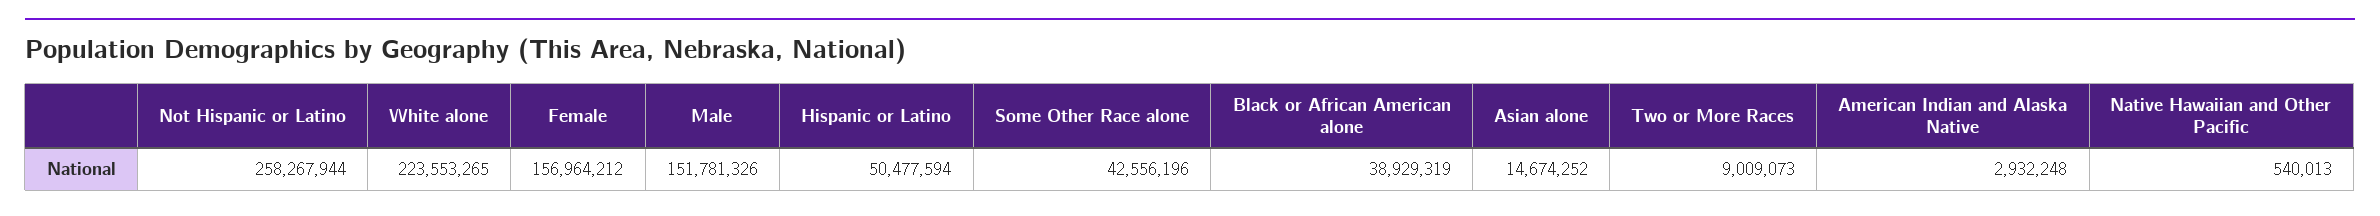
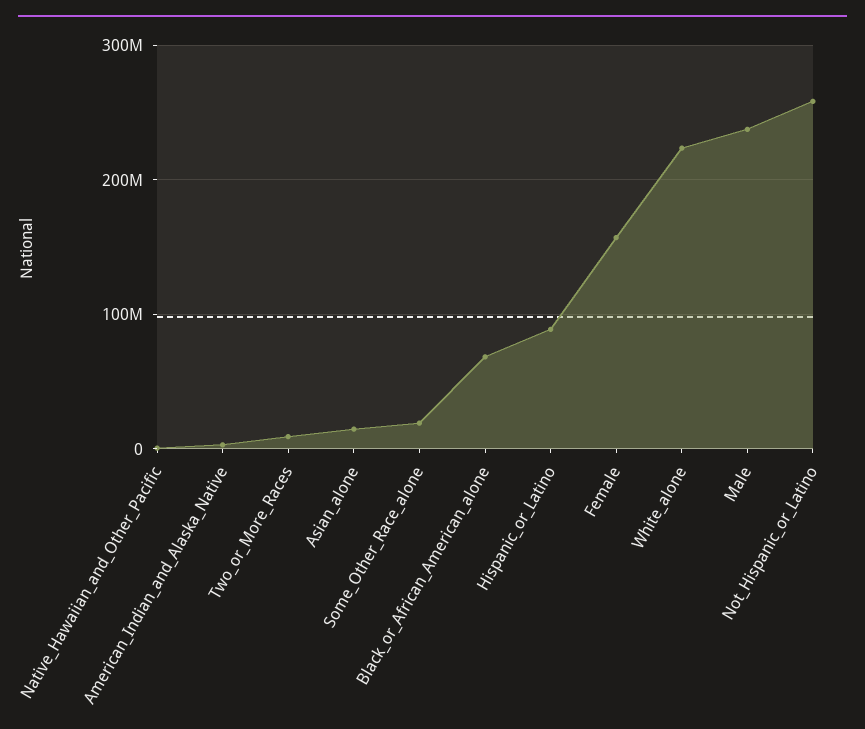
  {
    "Not Hispanic or Latino": 258267944,
    "White alone": 223553265,
    "Female": 156964212,
-   "Male": 151781326,
+   "Male": 240000000,
-   "Hispanic or Latino": 50477594,
+   "Hispanic or Latino": 90000000,
-   "Some Other Race alone": 42556196,
+   "Some Other Race alone": 20000000,
-   "Black or African American alone": 38929319,
+   "Black or African American alone": 70000000,
    "Asian alone": 14674252,
    "Two or More Races": 9009073,
    "American Indian and Alaska Native": 2932248,
    "Native Hawaiian and Other Pacific": 540013
  }

